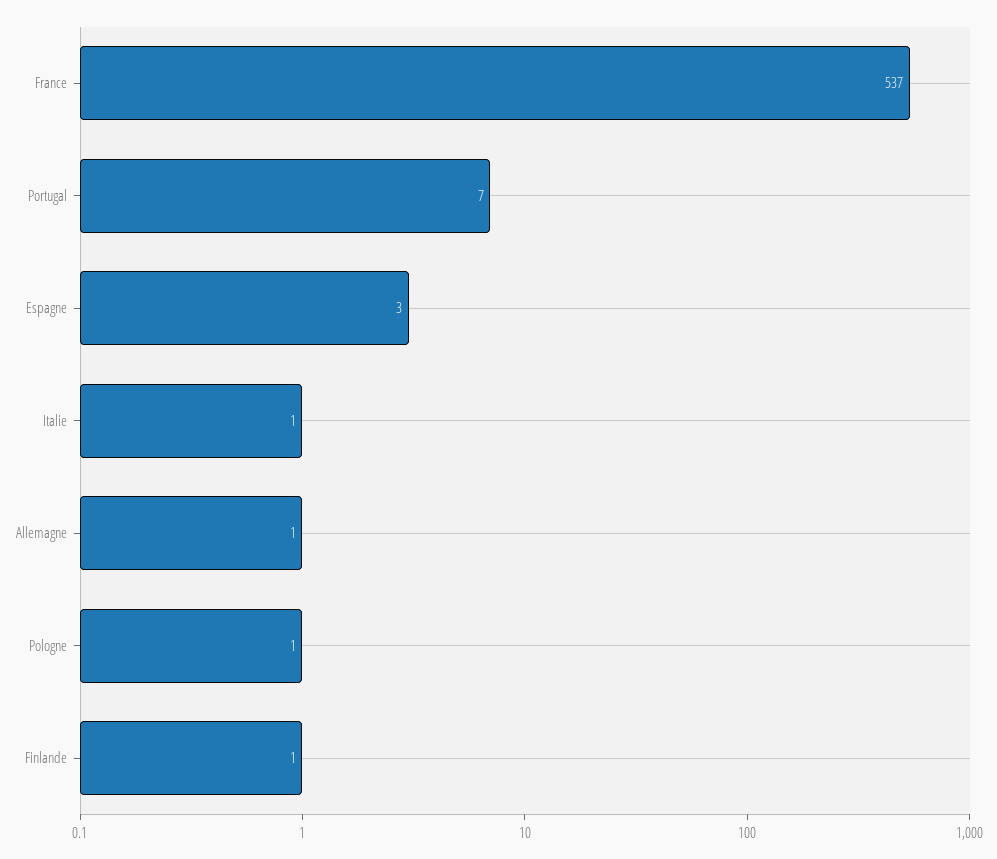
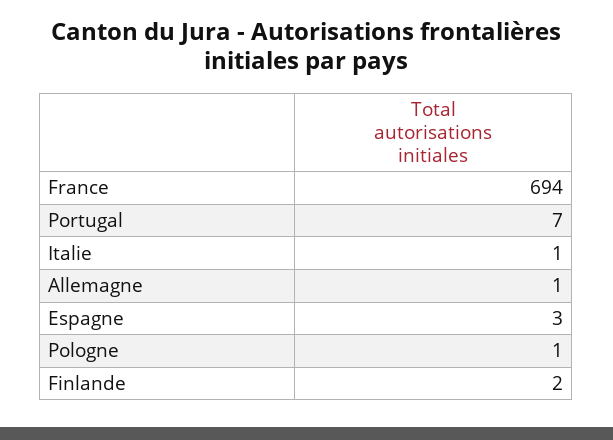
  {
-   "France": 537,
+   "France": 694,
    "Portugal": 7,
    "Espagne": 3,
    "Italie": 1,
    "Allemagne": 1,
    "Pologne": 1,
-   "Finlande": 1
+   "Finlande": 2
  }

